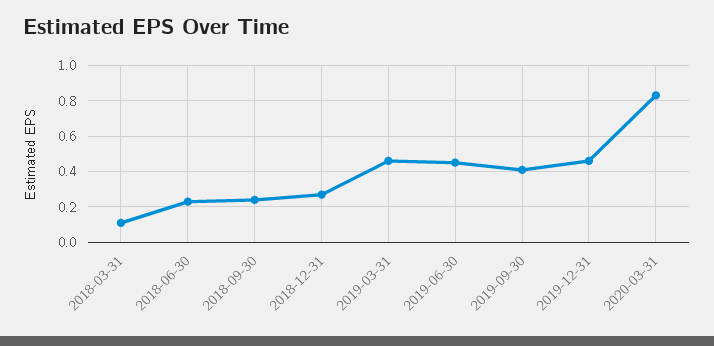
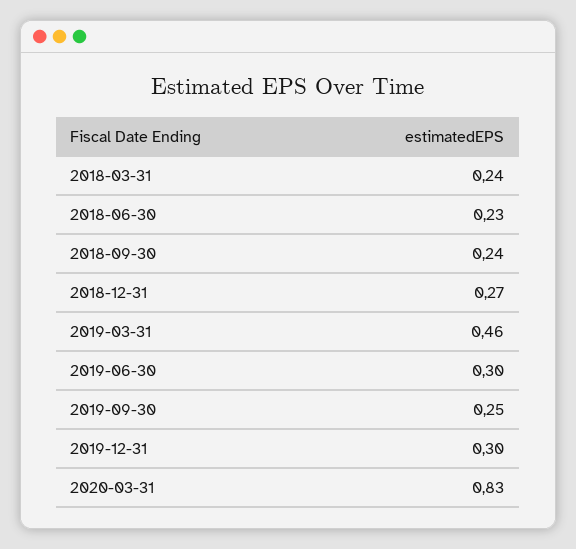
  {
-   "2018-03-31": 0.1,
+   "2018-03-31": 0.24,
    "2018-06-30": 0.23,
    "2018-09-30": 0.24,
    "2018-12-31": 0.27,
    "2019-03-31": 0.46,
-   "2019-06-30": 0.45,
+   "2019-06-30": 0.3,
-   "2019-09-30": 0.4,
+   "2019-09-30": 0.25,
-   "2019-12-31": 0.45,
+   "2019-12-31": 0.3,
    "2020-03-31": 0.83
  }

